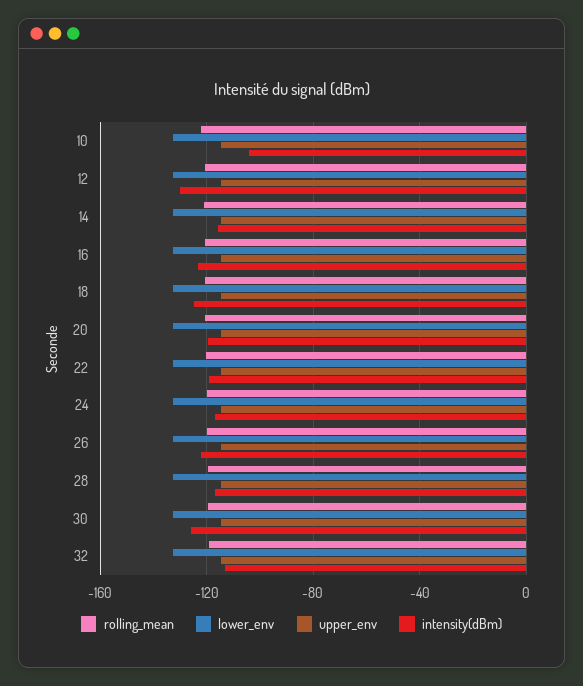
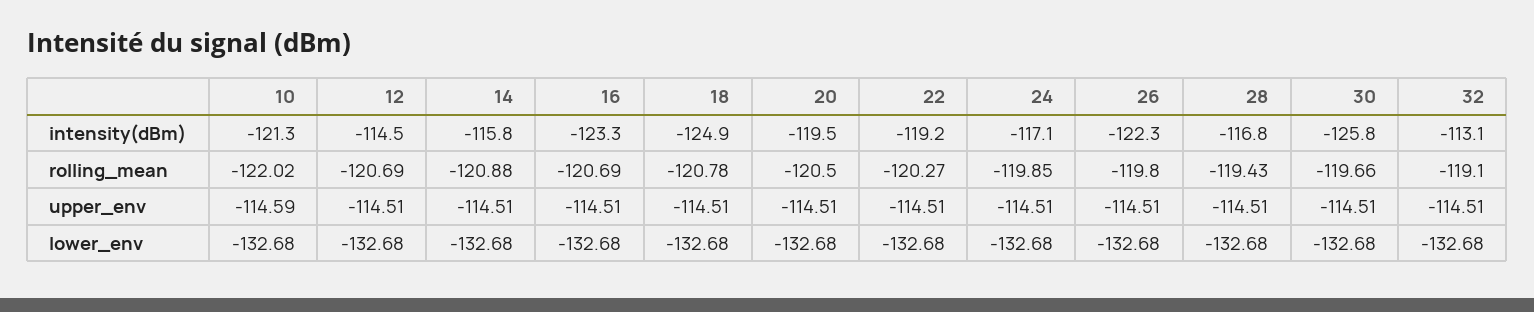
  {
    "rolling_mean": {
      "10": -122.02,
      "12": -120.69,
      "14": -120.88,
      "16": -120.69,
      "18": -120.78,
      "20": -120.5,
      "22": -120.27,
      "24": -119.85,
      "26": -119.8,
      "28": -119.43,
      "30": -119.66,
      "32": -119.1
    },
    "lower_env": {
      "10": -132.68,
      "12": -132.68,
      "14": -132.68,
      "16": -132.68,
      "18": -132.68,
      "20": -132.68,
      "22": -132.68,
      "24": -132.68,
      "26": -132.68,
      "28": -132.68,
      "30": -132.68,
      "32": -132.68
    },
    "upper_env": {
      "10": -114.59,
      "12": -114.51,
      "14": -114.51,
      "16": -114.51,
      "18": -114.51,
      "20": -114.51,
      "22": -114.51,
      "24": -114.51,
      "26": -114.51,
      "28": -114.51,
      "30": -114.51,
      "32": -114.51
    },
    "intensity(dBm)": {
-     "10": -105,
+     "10": -121.3,
-     "12": -130,
+     "12": -114.5,
      "14": -115.8,
      "16": -123.3,
      "18": -124.9,
      "20": -119.5,
      "22": -119.2,
      "24": -117.1,
      "26": -122.3,
      "28": -116.8,
      "30": -125.8,
      "32": -113.1
    }
  }

